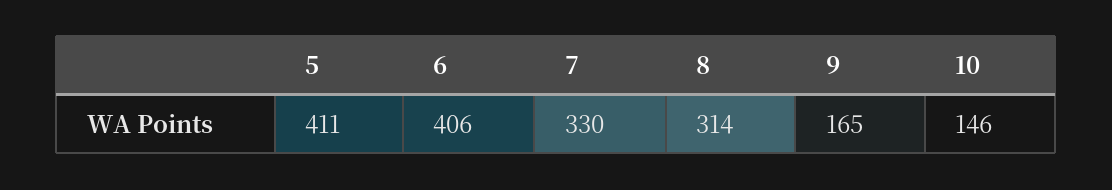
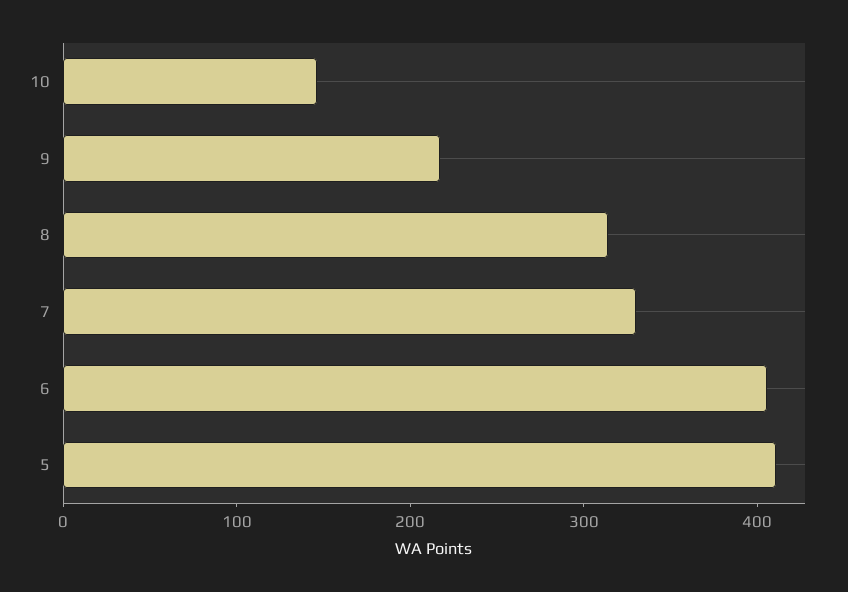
  {
    "5": 411,
    "6": 406,
    "7": 330,
    "8": 314,
-   "9": 165,
+   "9": 220,
    "10": 146
  }

